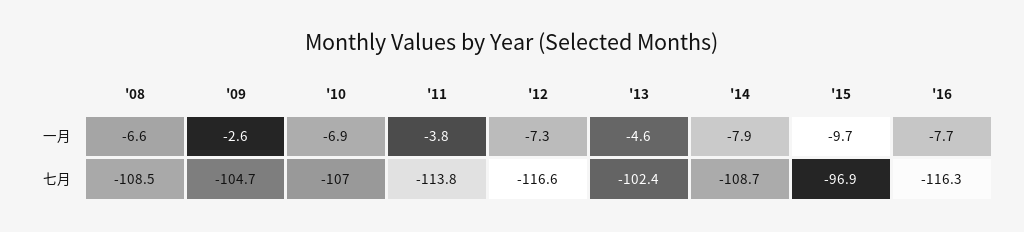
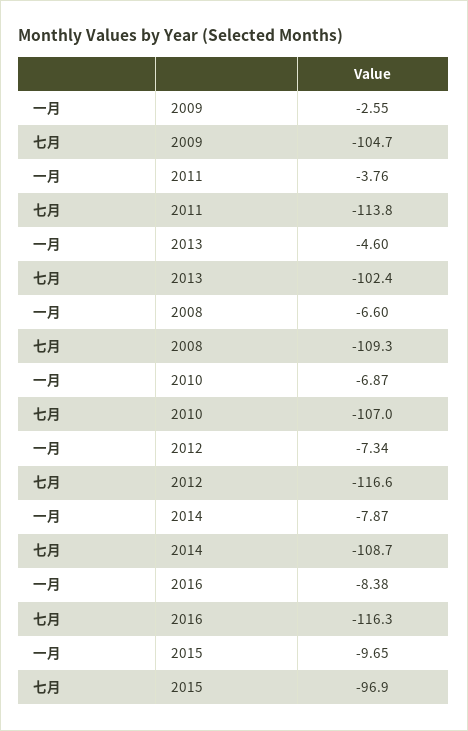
  {
    "'08": {
      "一月": -6.6,
-     "七月": -108.5
+     "七月": -109.3
    },
    "'09": {
      "一月": -2.55,
      "七月": -104.7
    },
    "'10": {
      "一月": -6.87,
      "七月": -107
    },
    "'11": {
      "一月": -3.76,
      "七月": -113.8
    },
    "'12": {
      "一月": -7.34,
      "七月": -116.6
    },
    "'13": {
      "一月": -4.6,
      "七月": -102.4
    },
    "'14": {
      "一月": -7.87,
      "七月": -108.7
    },
    "'15": {
      "一月": -9.65,
      "七月": -96.9
    },
    "'16": {
-     "一月": -7.7,
+     "一月": -8.38,
      "七月": -116.3
    }
  }

